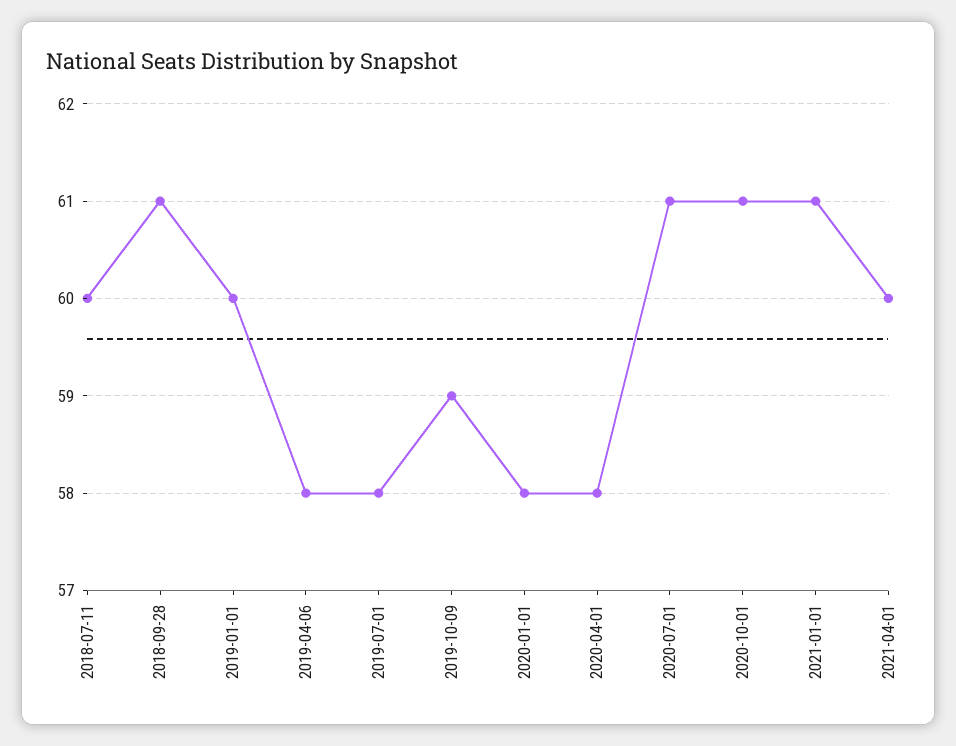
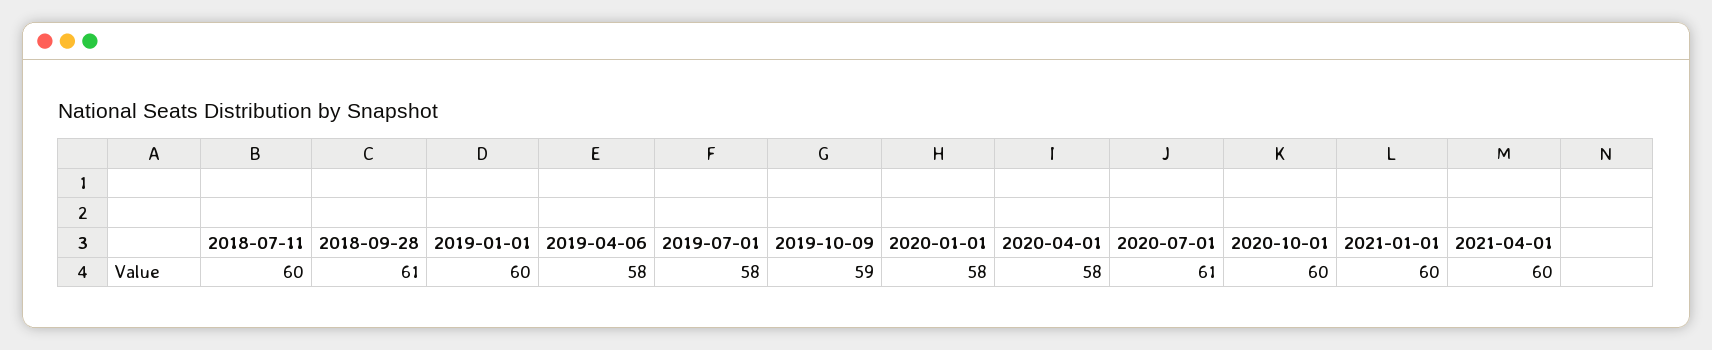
  {
    "2018-07-11": 60,
    "2018-09-28": 61,
    "2019-01-01": 60,
    "2019-04-06": 58,
    "2019-07-01": 58,
    "2019-10-09": 59,
    "2020-01-01": 58,
    "2020-04-01": 58,
    "2020-07-01": 61,
-   "2020-10-01": 61,
+   "2020-10-01": 60,
-   "2021-01-01": 61,
+   "2021-01-01": 60,
    "2021-04-01": 60
  }

